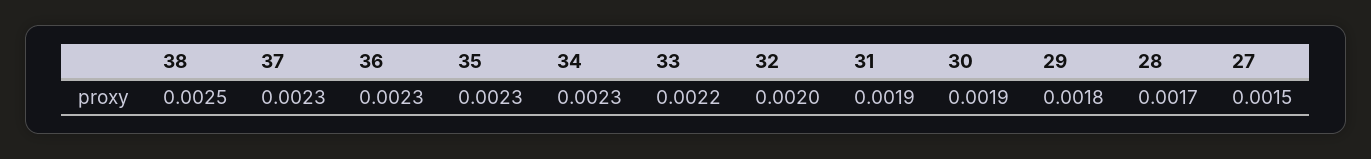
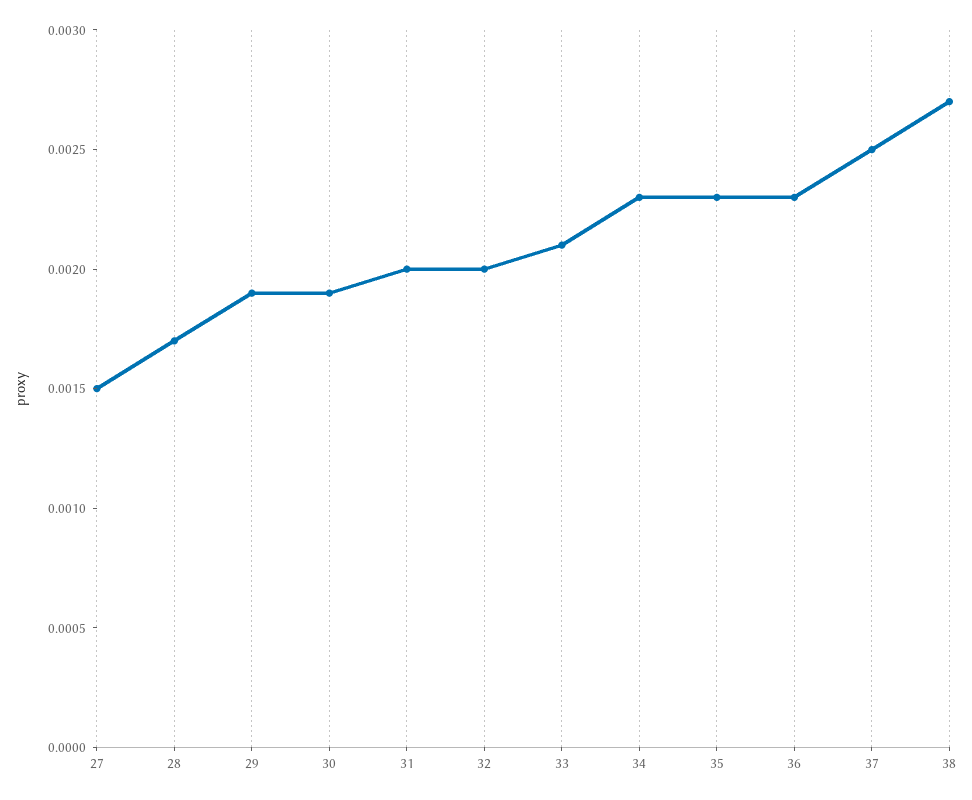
  {
-   "38": 0.0025,
+   "38": 0.0027,
-   "37": 0.0023,
+   "37": 0.0025,
    "36": 0.0023,
    "35": 0.0023,
    "34": 0.0023,
-   "33": 0.0022,
+   "33": 0.0021,
    "32": 0.002,
-   "31": 0.0019,
+   "31": 0.002,
    "30": 0.0019,
-   "29": 0.0018,
+   "29": 0.0019,
    "28": 0.0017,
    "27": 0.0015
  }

